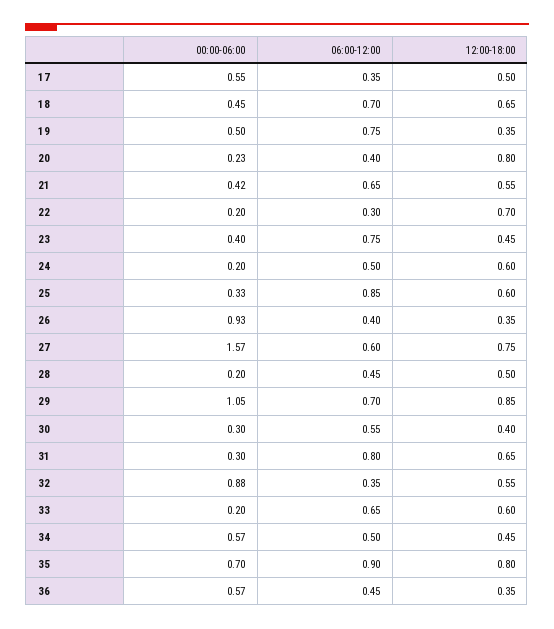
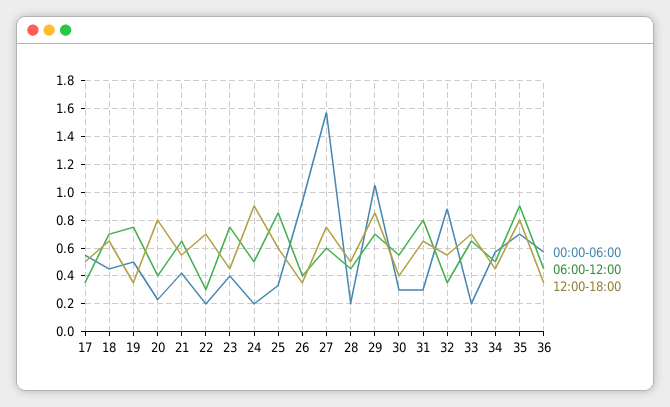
  {
    "00:00-06:00": {
      "17": 0.55,
      "18": 0.45,
      "19": 0.5,
      "20": 0.23,
      "21": 0.42,
      "22": 0.2,
      "23": 0.4,
      "24": 0.2,
      "25": 0.33,
      "26": 0.93,
      "27": 1.57,
      "28": 0.2,
      "29": 1.05,
      "30": 0.3,
      "31": 0.3,
      "32": 0.88,
      "33": 0.2,
      "34": 0.57,
      "35": 0.7,
      "36": 0.57
    },
    "06:00-12:00": {
      "17": 0.35,
      "18": 0.7,
      "19": 0.75,
      "20": 0.4,
      "21": 0.65,
      "22": 0.3,
      "23": 0.75,
      "24": 0.5,
      "25": 0.85,
      "26": 0.4,
      "27": 0.6,
      "28": 0.45,
      "29": 0.7,
      "30": 0.55,
      "31": 0.8,
      "32": 0.35,
      "33": 0.65,
      "34": 0.5,
      "35": 0.9,
      "36": 0.45
    },
    "12:00-18:00": {
      "17": 0.5,
      "18": 0.65,
      "19": 0.35,
      "20": 0.8,
      "21": 0.55,
      "22": 0.7,
      "23": 0.45,
-     "24": 0.6,
+     "24": 0.9,
      "25": 0.6,
      "26": 0.35,
      "27": 0.75,
      "28": 0.5,
      "29": 0.85,
      "30": 0.4,
      "31": 0.65,
      "32": 0.55,
-     "33": 0.6,
+     "33": 0.7,
      "34": 0.45,
      "35": 0.8,
      "36": 0.35
    }
  }

